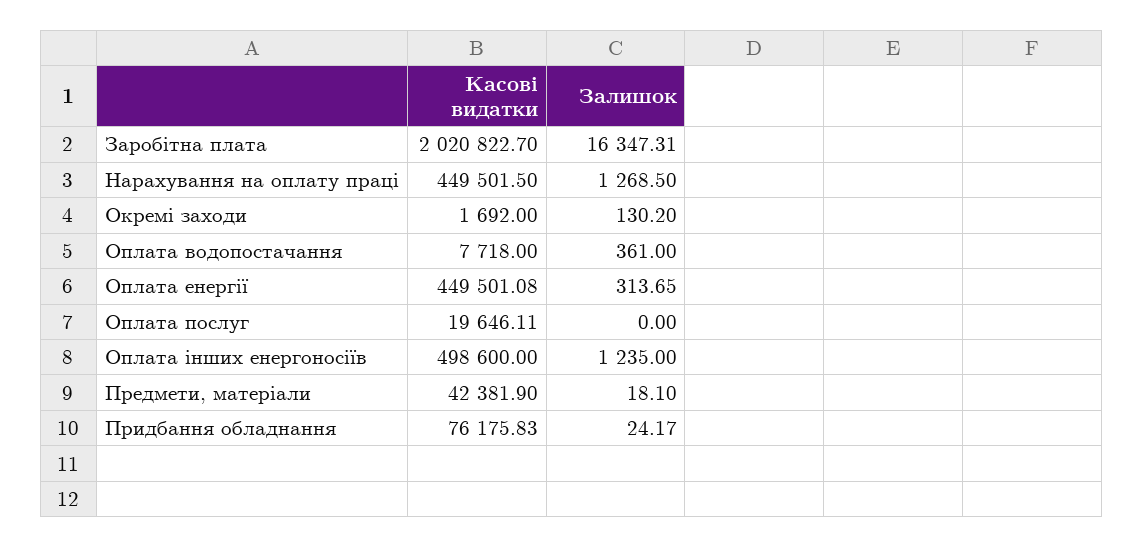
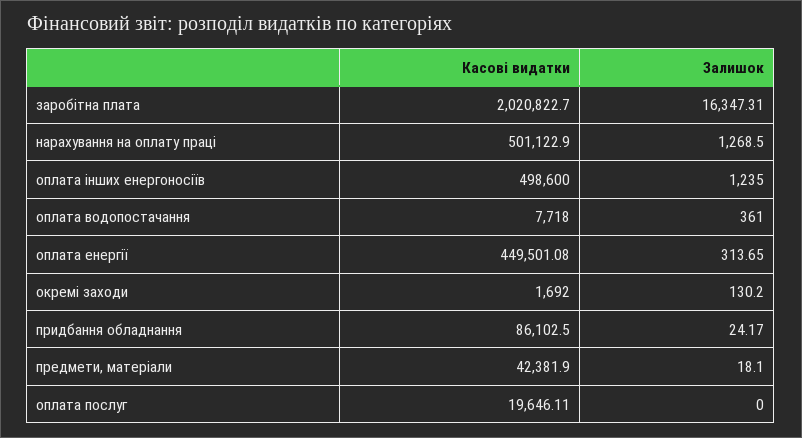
  {
    "Касові видатки": {
      "Заробітна плата": 2020822.7,
-     "Нарахування на оплату праці": 449501.5,
+     "Нарахування на оплату праці": 501122.9,
      "Окремі заходи": 1692,
      "Оплата водопостачання": 7718,
      "Оплата енергії": 449501.08,
      "Оплата послуг": 19646.11,
      "Оплата інших енергоносіїв": 498600,
      "Предмети, матеріали": 42381.9,
-     "Придбання обладнання": 76175.83
+     "Придбання обладнання": 86102.5
    },
    "Залишок": {
      "Заробітна плата": 16347.31,
      "Нарахування на оплату праці": 1268.5,
      "Окремі заходи": 130.2,
      "Оплата водопостачання": 361,
      "Оплата енергії": 313.65,
      "Оплата послуг": 0,
      "Оплата інших енергоносіїв": 1235,
      "Предмети, матеріали": 18.1,
      "Придбання обладнання": 24.17
    }
  }

